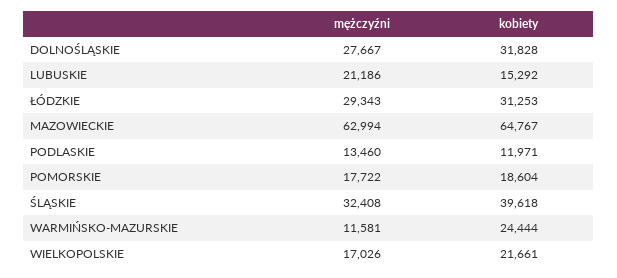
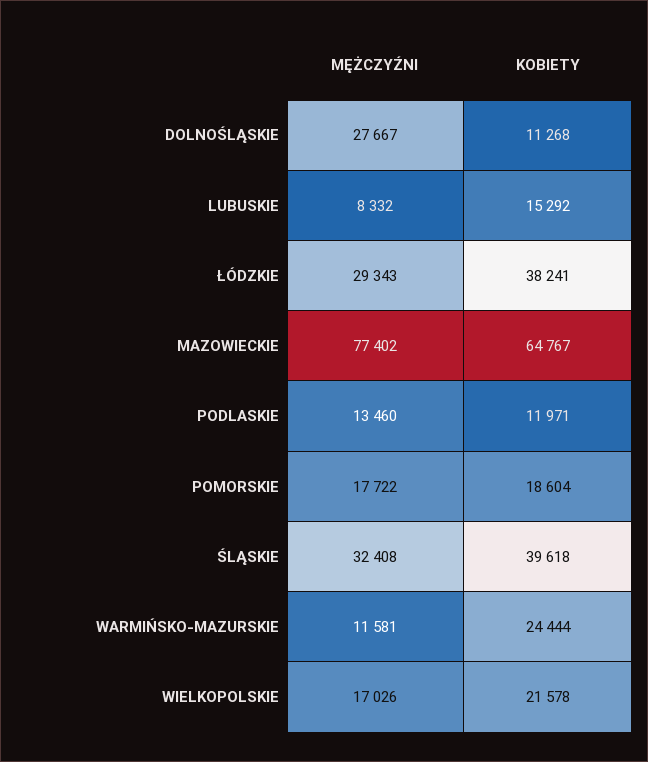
  {
    "mężczyźni": {
      "DOLNOŚLĄSKIE": 27667,
-     "LUBUSKIE": 21186,
+     "LUBUSKIE": 8332,
      "ŁÓDZKIE": 29343,
-     "MAZOWIECKIE": 62994,
+     "MAZOWIECKIE": 77402,
      "PODLASKIE": 13460,
      "POMORSKIE": 17722,
      "ŚLĄSKIE": 32408,
      "WARMIŃSKO-MAZURSKIE": 11581,
      "WIELKOPOLSKIE": 17026
    },
    "kobiety": {
-     "DOLNOŚLĄSKIE": 31828,
+     "DOLNOŚLĄSKIE": 11268,
      "LUBUSKIE": 15292,
-     "ŁÓDZKIE": 31253,
+     "ŁÓDZKIE": 38241,
      "MAZOWIECKIE": 64767,
      "PODLASKIE": 11971,
      "POMORSKIE": 18604,
      "ŚLĄSKIE": 39618,
      "WARMIŃSKO-MAZURSKIE": 24444,
-     "WIELKOPOLSKIE": 21661
+     "WIELKOPOLSKIE": 21578
    }
  }

